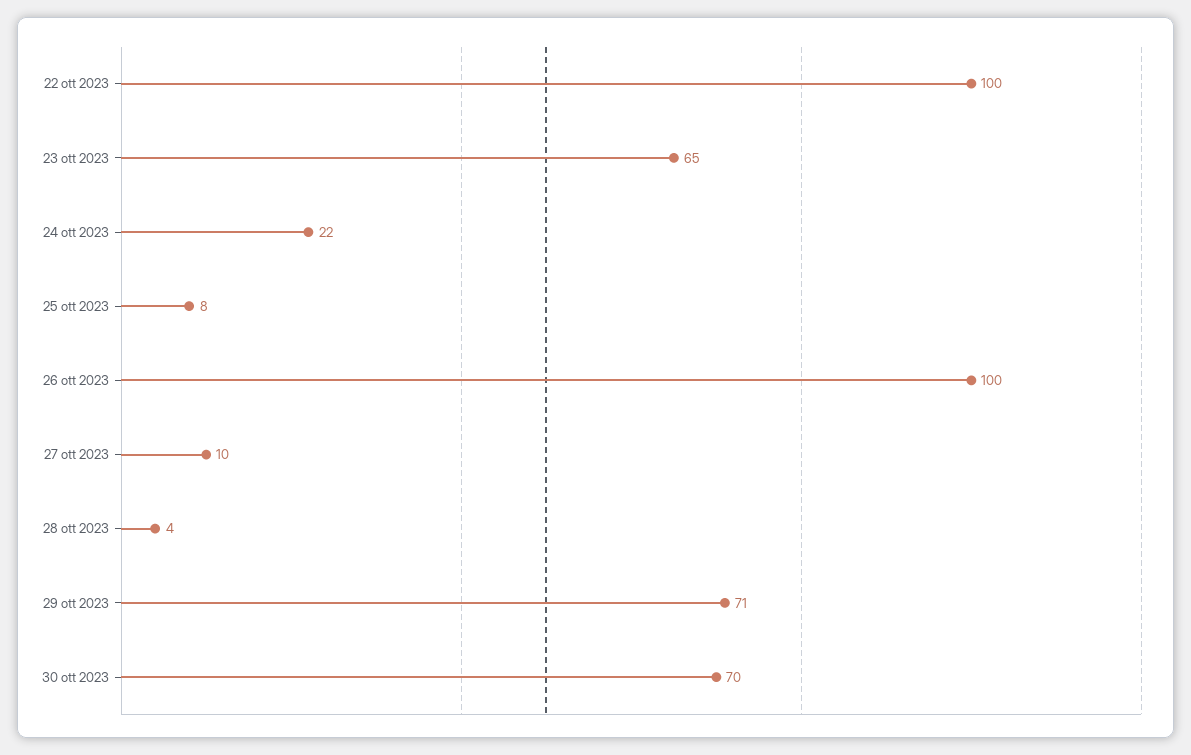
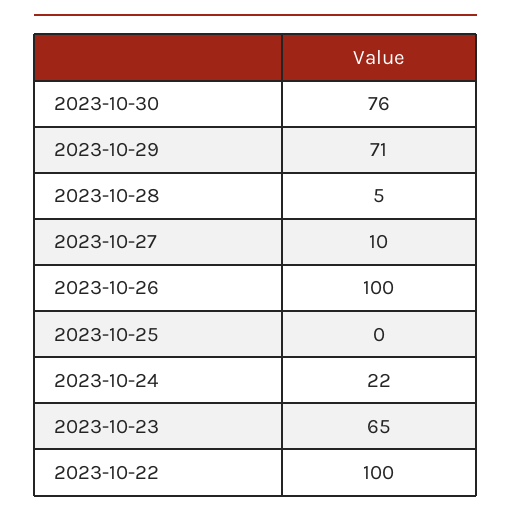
  {
    "22 ott 2023": 100,
    "23 ott 2023": 65,
    "24 ott 2023": 22,
-   "25 ott 2023": 8,
+   "25 ott 2023": 0,
    "26 ott 2023": 100,
    "27 ott 2023": 10,
-   "28 ott 2023": 4,
+   "28 ott 2023": 5,
    "29 ott 2023": 71,
-   "30 ott 2023": 70
+   "30 ott 2023": 76
  }

